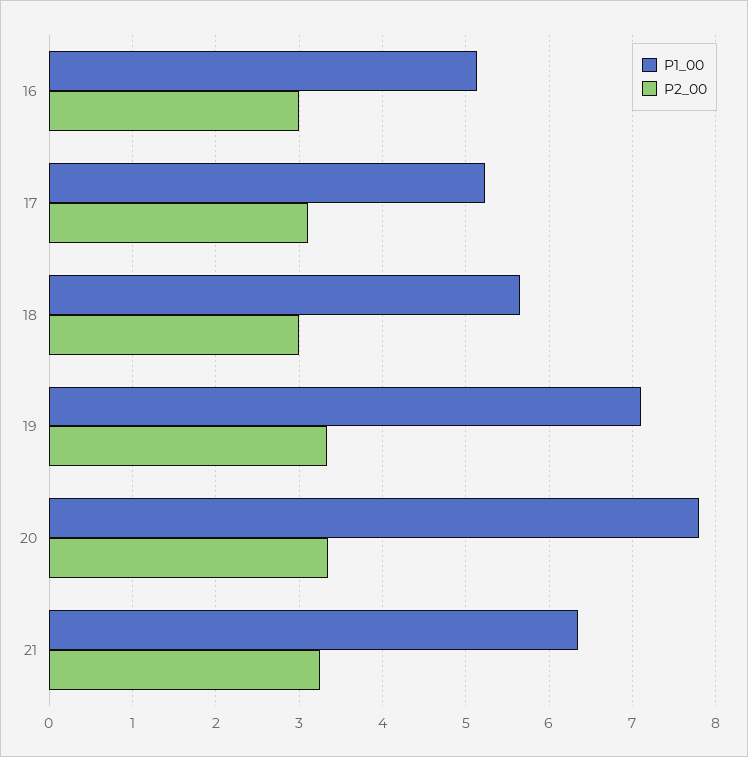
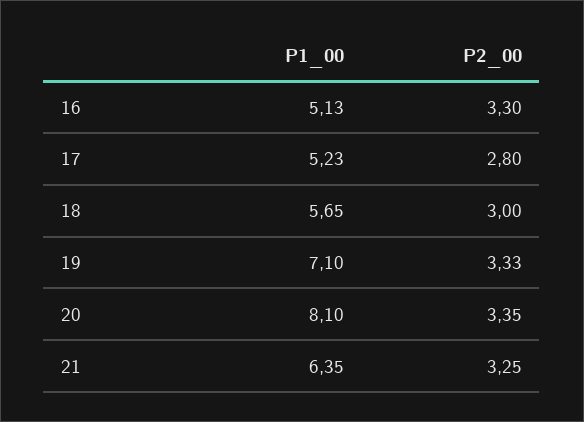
  {
    "P1_00": {
      "16": 5.13,
      "17": 5.23,
      "18": 5.65,
      "19": 7.1,
-     "20": 7.8,
+     "20": 8.1,
      "21": 6.35
    },
    "P2_00": {
-     "16": 3,
+     "16": 3.3,
-     "17": 3.1,
+     "17": 2.8,
      "18": 3,
      "19": 3.33,
      "20": 3.35,
      "21": 3.25
    }
  }

